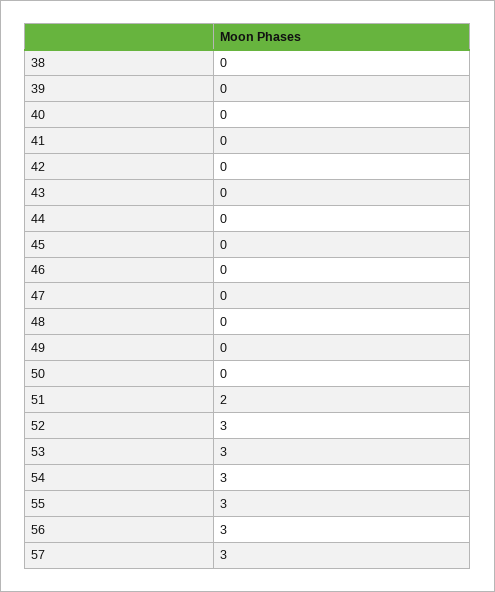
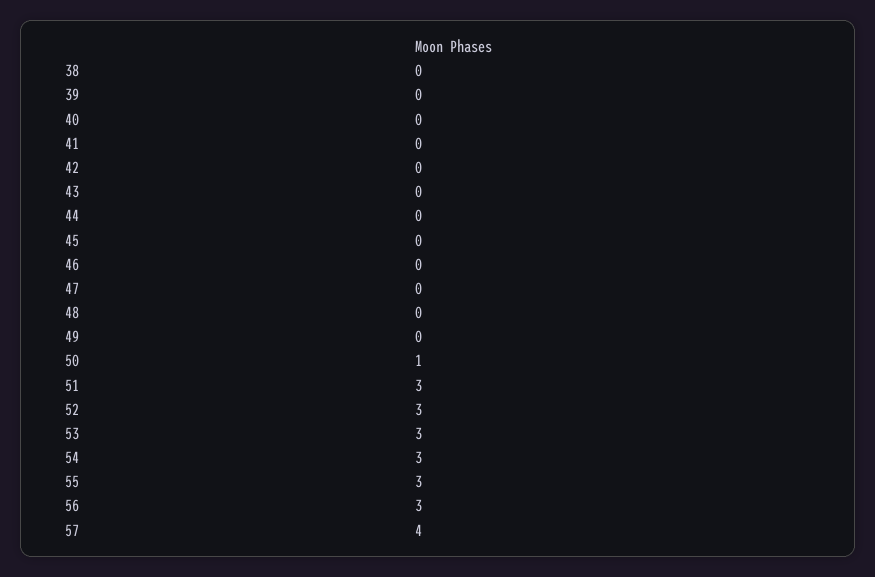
  {
    "38": 0,
    "39": 0,
    "40": 0,
    "41": 0,
    "42": 0,
    "43": 0,
    "44": 0,
    "45": 0,
    "46": 0,
    "47": 0,
    "48": 0,
    "49": 0,
-   "50": 0,
+   "50": 1,
-   "51": 2,
+   "51": 3,
    "52": 3,
    "53": 3,
    "54": 3,
    "55": 3,
    "56": 3,
-   "57": 3
+   "57": 4
  }

